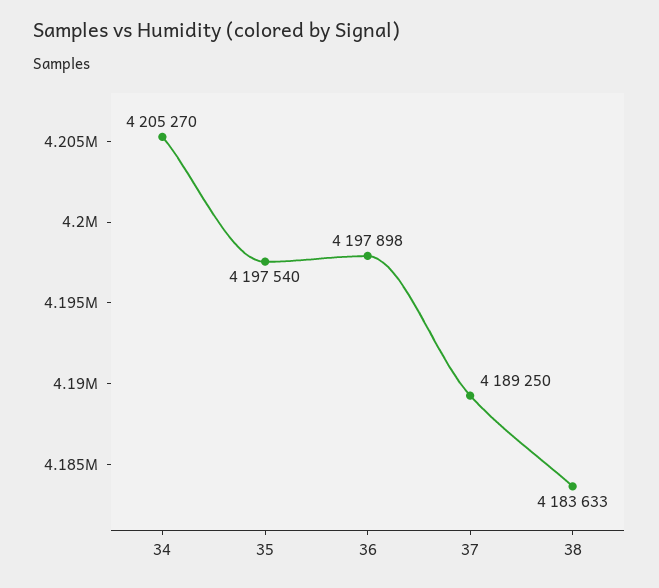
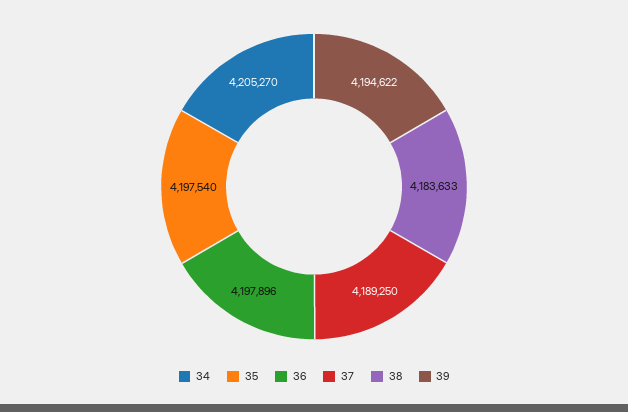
  {
    "34": 4205270,
    "35": 4197540,
-   "36": 4197898,
+   "36": 4197896,
    "37": 4189250,
-   "38": 4183633
+   "38": 4183633,
+   "39": 4194622
  }

